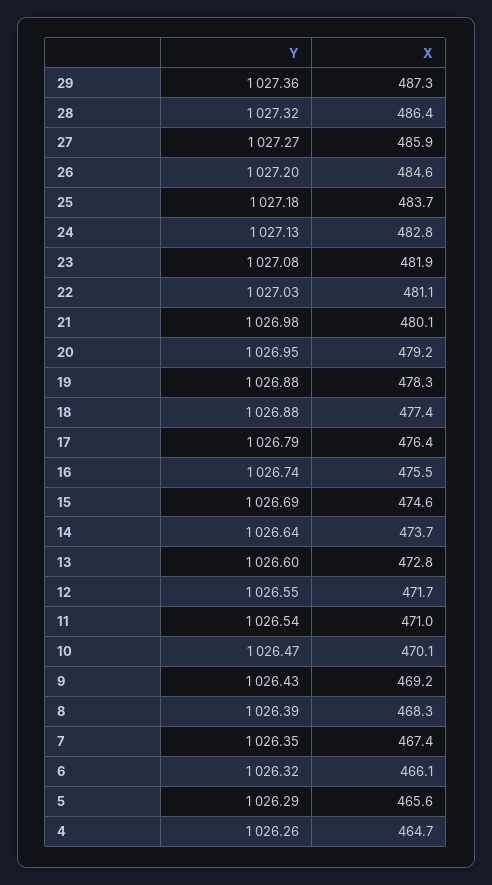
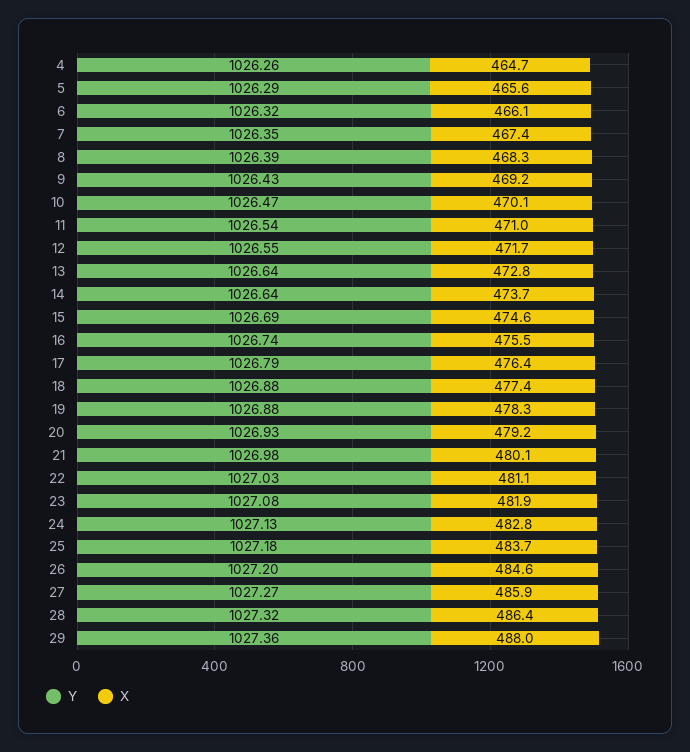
  {
    "Y": {
      "29": 1027.36,
      "28": 1027.32,
      "27": 1027.27,
      "26": 1027.2,
      "25": 1027.18,
      "24": 1027.13,
      "23": 1027.08,
      "22": 1027.03,
      "21": 1026.98,
-     "20": 1026.95,
+     "20": 1026.93,
      "19": 1026.88,
      "18": 1026.88,
      "17": 1026.79,
      "16": 1026.74,
      "15": 1026.69,
      "14": 1026.64,
-     "13": 1026.6,
+     "13": 1026.64,
      "12": 1026.55,
      "11": 1026.54,
      "10": 1026.47,
      "9": 1026.43,
      "8": 1026.39,
      "7": 1026.35,
      "6": 1026.32,
      "5": 1026.29,
      "4": 1026.26
    },
    "X": {
-     "29": 487.3,
+     "29": 488,
      "28": 486.4,
      "27": 485.9,
      "26": 484.6,
      "25": 483.7,
      "24": 482.8,
      "23": 481.9,
      "22": 481.1,
      "21": 480.1,
      "20": 479.2,
      "19": 478.3,
      "18": 477.4,
      "17": 476.4,
      "16": 475.5,
      "15": 474.6,
      "14": 473.7,
      "13": 472.8,
      "12": 471.7,
      "11": 471,
      "10": 470.1,
      "9": 469.2,
      "8": 468.3,
      "7": 467.4,
      "6": 466.1,
      "5": 465.6,
      "4": 464.7
    }
  }

